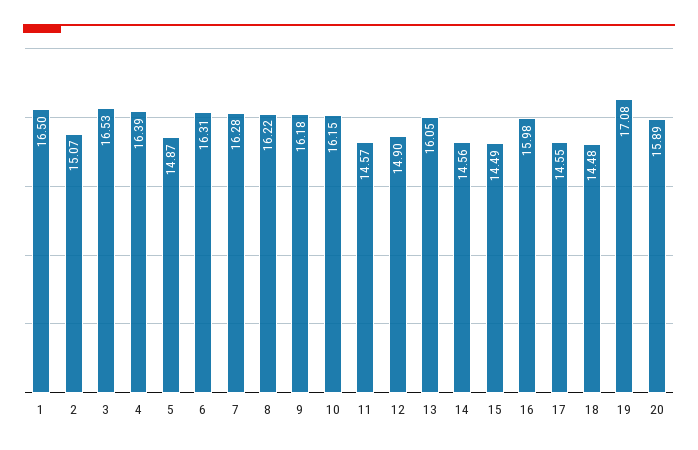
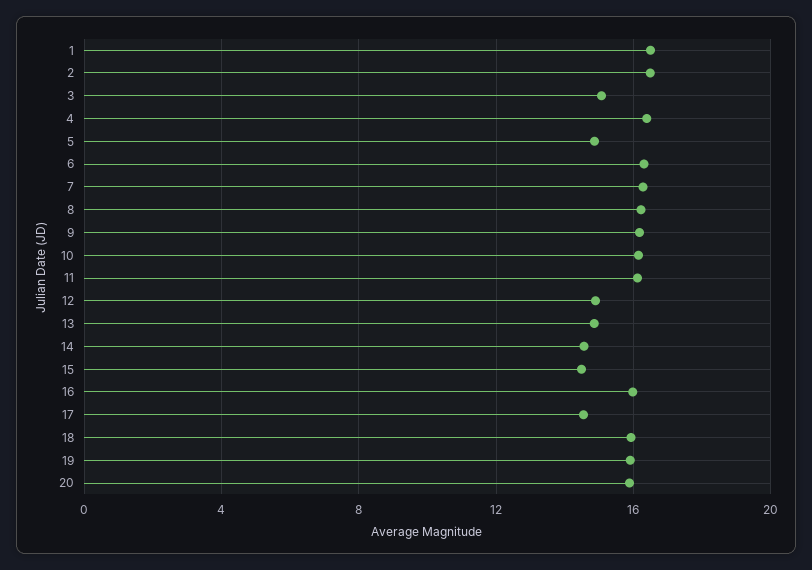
  {
    "1": 16.5,
-   "2": 15.07,
+   "2": 16.5,
-   "3": 16.53,
+   "3": 15,
    "4": 16.39,
    "5": 14.87,
    "6": 16.31,
    "7": 16.28,
    "8": 16.22,
    "9": 16.18,
    "10": 16.15,
-   "11": 14.57,
+   "11": 16,
    "12": 14.9,
-   "13": 16.05,
+   "13": 15,
    "14": 14.56,
    "15": 14.49,
    "16": 15.98,
    "17": 14.55,
-   "18": 14.48,
+   "18": 16,
-   "19": 17.08,
+   "19": 16,
    "20": 15.89
  }

